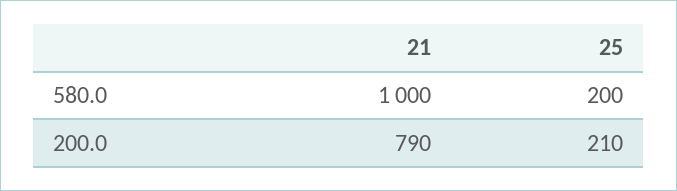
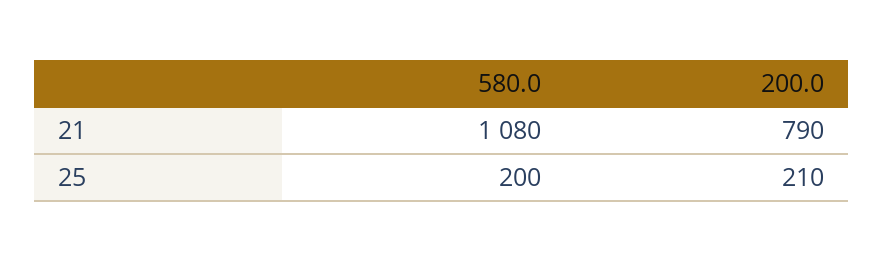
  {
    "21": {
-     "580.0": 1000,
+     "580.0": 1080,
      "200.0": 790
    },
    "25": {
      "580.0": 200,
      "200.0": 210
    }
  }

